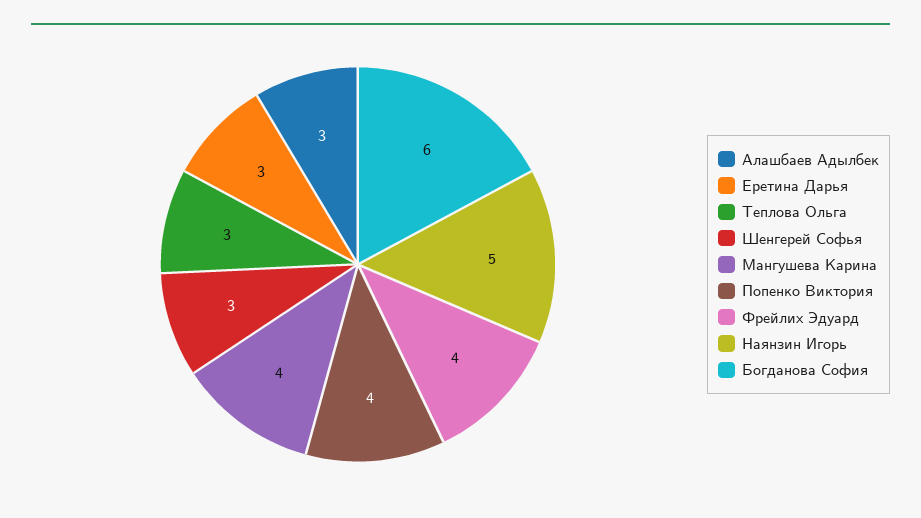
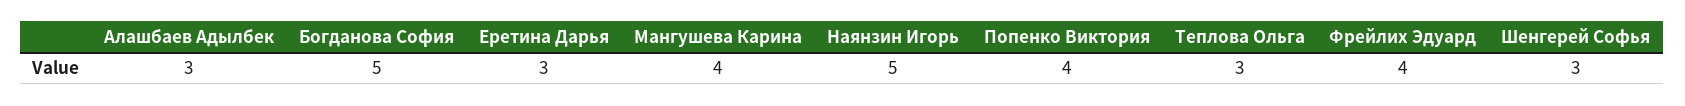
  {
    "Алашбаев Адылбек": 3,
    "Еретина Дарья": 3,
    "Теплова Ольга": 3,
    "Шенгерей Софья": 3,
    "Мангушева Карина": 4,
    "Попенко Виктория": 4,
    "Фрейлих Эдуард": 4,
    "Наянзин Игорь": 5,
-   "Богданова София": 6
+   "Богданова София": 5
  }

